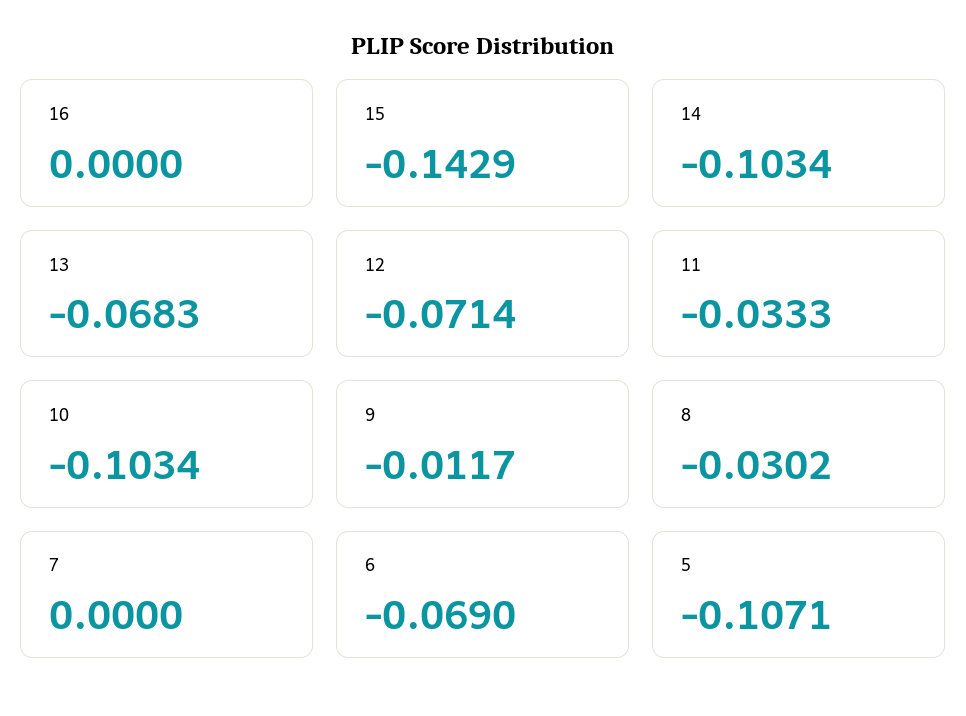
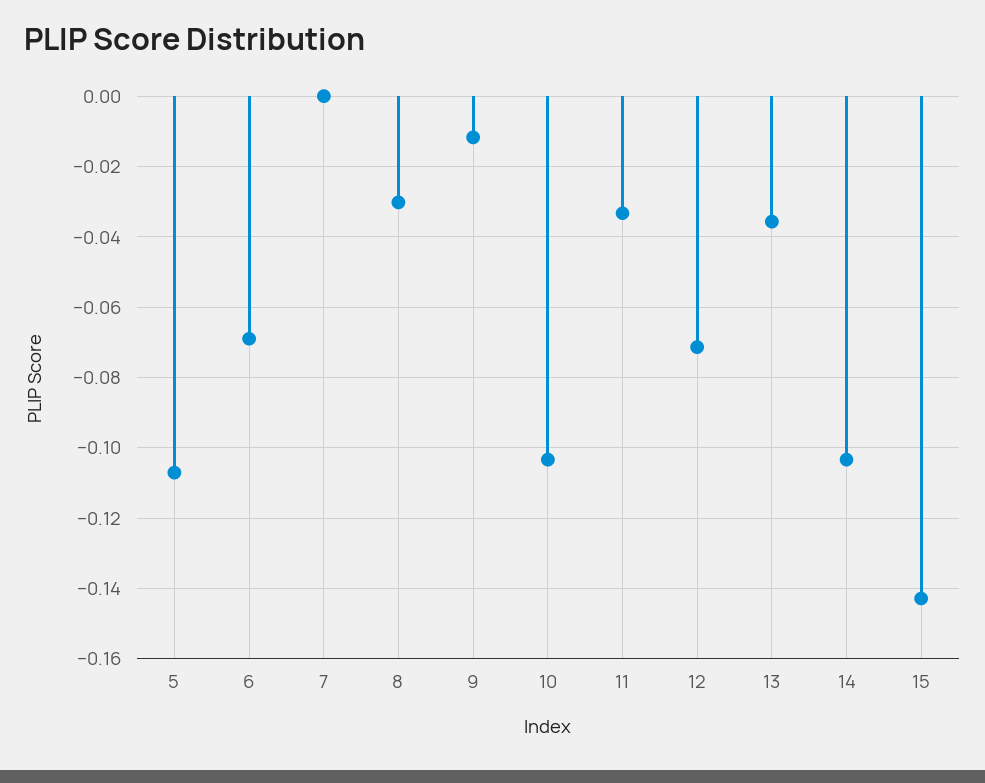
  {
-   "16": 0,
    "15": -0.1429,
    "14": -0.1034,
-   "13": -0.0683,
+   "13": -0.036,
    "12": -0.0714,
    "11": -0.0333,
    "10": -0.1034,
    "9": -0.0117,
    "8": -0.0302,
    "7": 0,
    "6": -0.069,
    "5": -0.1071
  }

